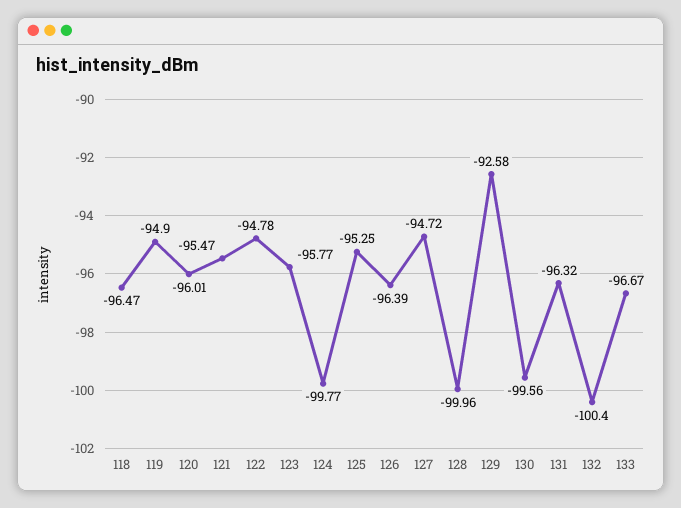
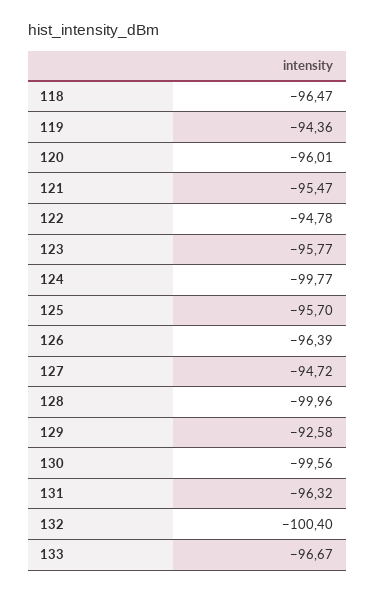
  {
    "118": -96.47,
-   "119": -94.9,
+   "119": -94.36,
    "120": -96.01,
    "121": -95.47,
    "122": -94.78,
    "123": -95.77,
    "124": -99.77,
-   "125": -95.25,
+   "125": -95.7,
    "126": -96.39,
    "127": -94.72,
    "128": -99.96,
    "129": -92.58,
    "130": -99.56,
    "131": -96.32,
    "132": -100.4,
    "133": -96.67
  }

